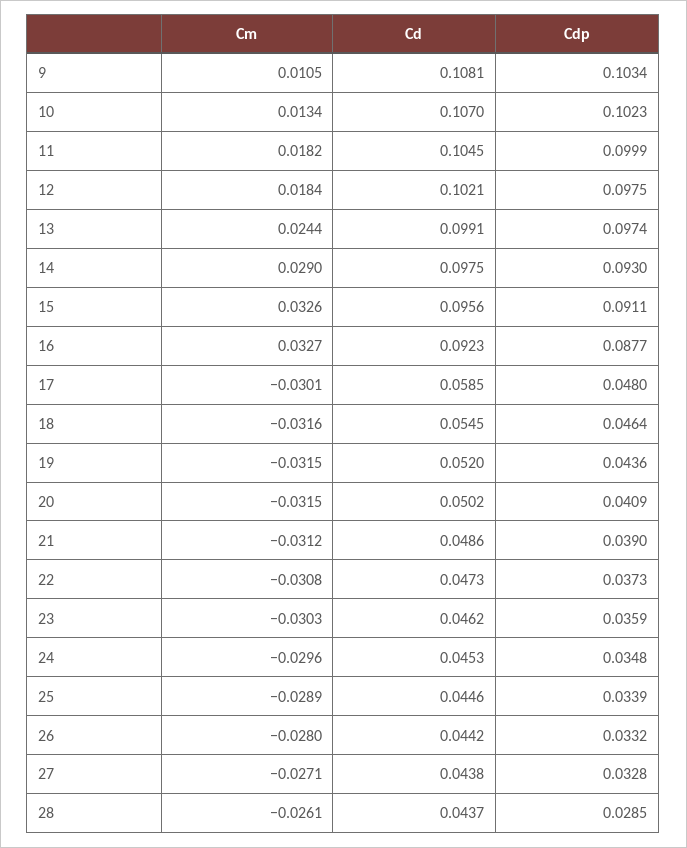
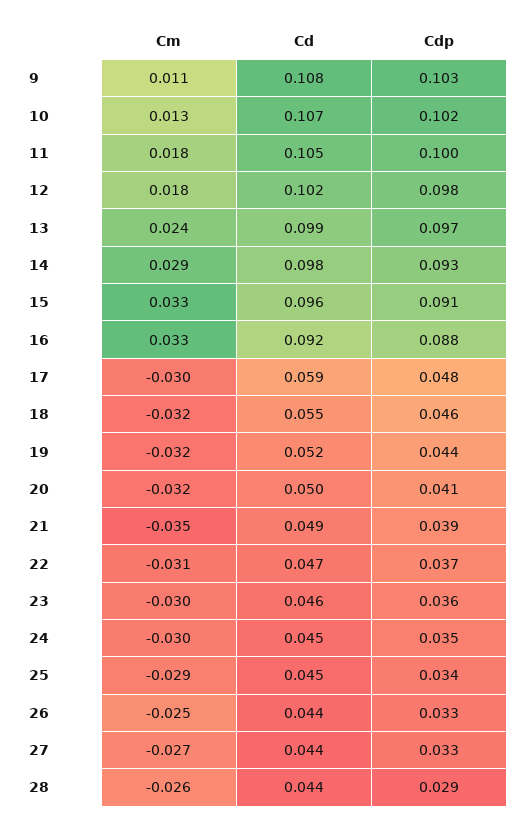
  {
    "Cm": {
      "9": 0.0105,
      "10": 0.0134,
      "11": 0.0182,
      "12": 0.0184,
      "13": 0.0244,
      "14": 0.029,
      "15": 0.0326,
      "16": 0.0327,
      "17": -0.0301,
      "18": -0.0316,
      "19": -0.0315,
      "20": -0.0315,
-     "21": -0.0312,
+     "21": -0.035,
      "22": -0.0308,
      "23": -0.0303,
      "24": -0.0296,
      "25": -0.0289,
-     "26": -0.028,
+     "26": -0.025,
      "27": -0.0271,
      "28": -0.0261
    },
    "Cd": {
      "9": 0.1081,
      "10": 0.107,
      "11": 0.1045,
      "12": 0.1021,
      "13": 0.0991,
      "14": 0.0975,
      "15": 0.0956,
      "16": 0.0923,
      "17": 0.0585,
      "18": 0.0545,
      "19": 0.052,
      "20": 0.0502,
      "21": 0.0486,
      "22": 0.0473,
      "23": 0.0462,
      "24": 0.0453,
      "25": 0.0446,
      "26": 0.0442,
      "27": 0.0438,
      "28": 0.0437
    },
    "Cdp": {
      "9": 0.1034,
      "10": 0.1023,
      "11": 0.0999,
      "12": 0.0975,
      "13": 0.0974,
      "14": 0.093,
      "15": 0.0911,
      "16": 0.0877,
      "17": 0.048,
      "18": 0.0464,
      "19": 0.0436,
      "20": 0.0409,
      "21": 0.039,
      "22": 0.0373,
      "23": 0.0359,
      "24": 0.0348,
      "25": 0.0339,
      "26": 0.0332,
      "27": 0.0328,
      "28": 0.0285
    }
  }

